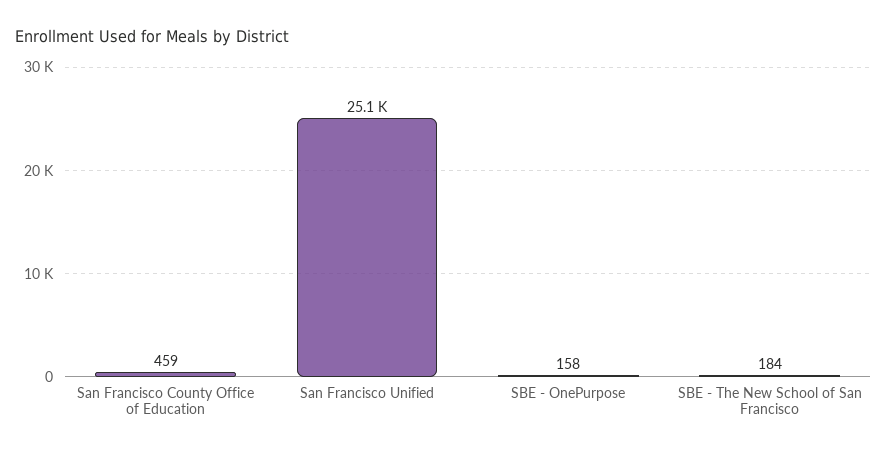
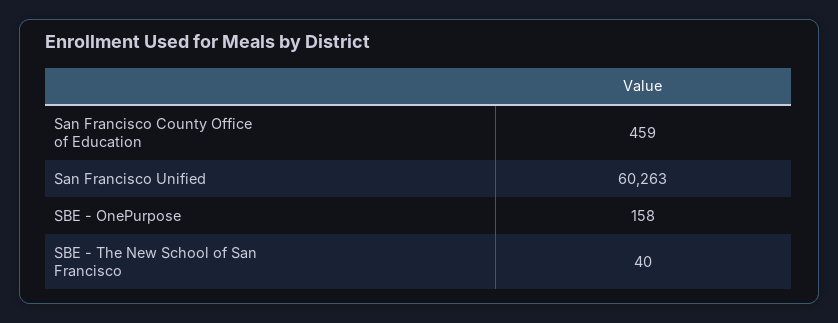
  {
    "San Francisco County Office of Education": 459,
-   "San Francisco Unified": 25100,
+   "San Francisco Unified": 60263,
    "SBE - OnePurpose": 158,
-   "SBE - The New School of San Francisco": 184
+   "SBE - The New School of San Francisco": 40
  }

